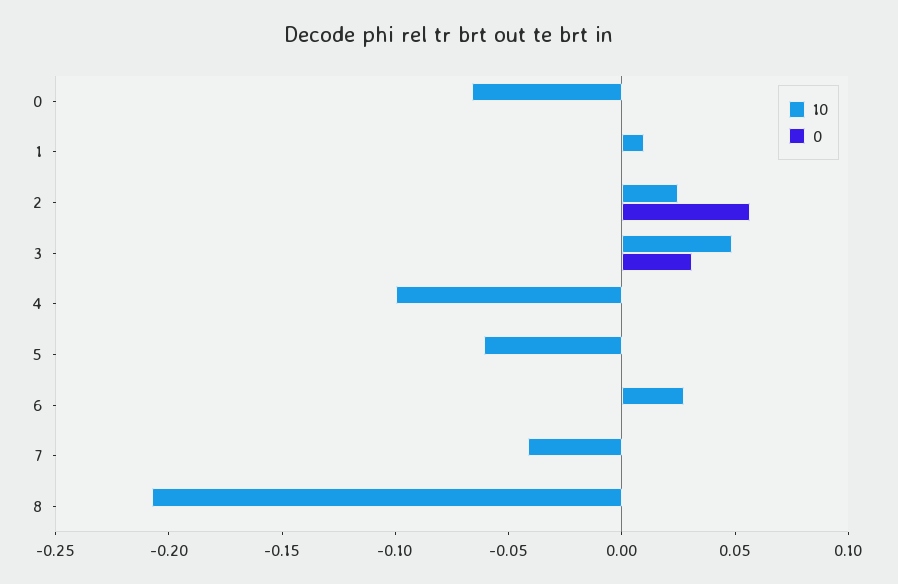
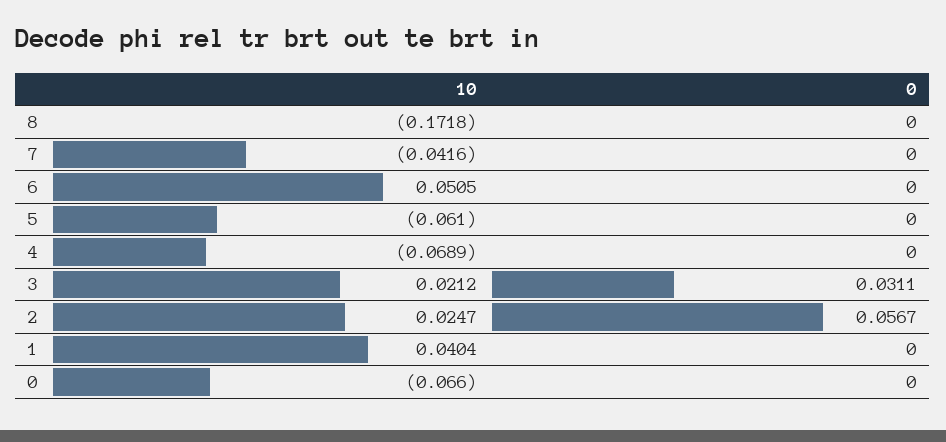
  {
    "10": {
      "0": -0.066,
-     "1": 0.01,
+     "1": 0.0404,
      "2": 0.0247,
-     "3": 0.05,
+     "3": 0.0212,
-     "4": -0.1,
+     "4": -0.0689,
      "5": -0.061,
-     "6": 0.03,
+     "6": 0.0505,
      "7": -0.0416,
-     "8": -0.21
+     "8": -0.1718
    },
    "0": {
      "0": 0,
      "1": 0,
      "2": 0.0567,
      "3": 0.0311,
      "4": 0,
      "5": 0,
      "6": 0,
      "7": 0,
      "8": 0
    }
  }

